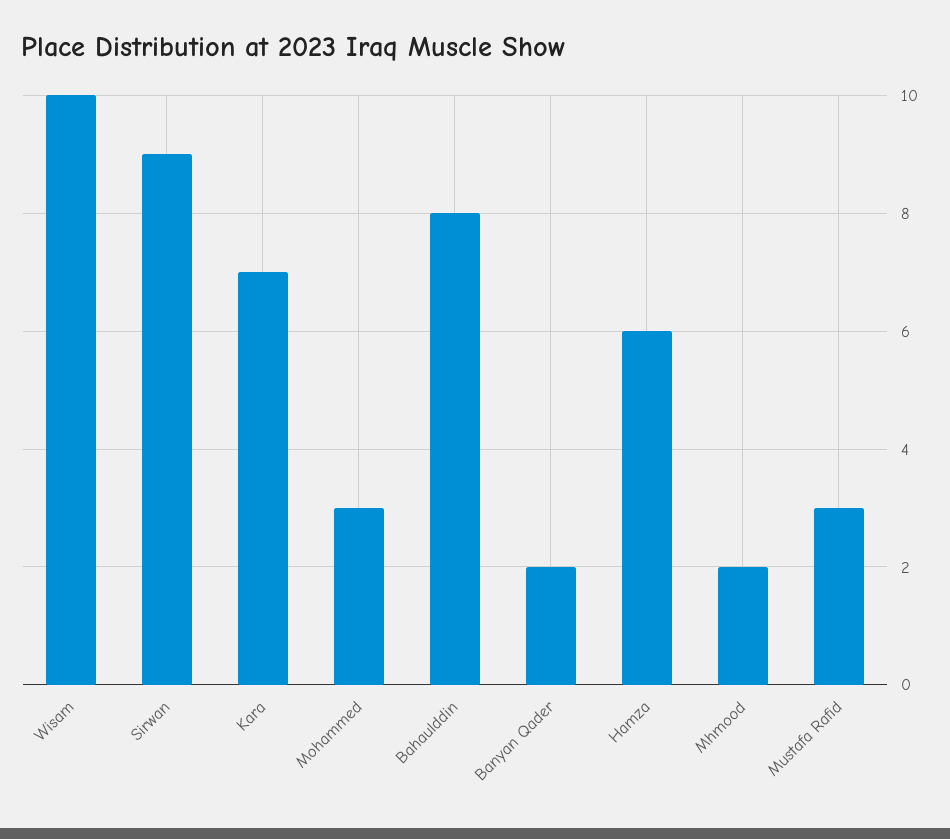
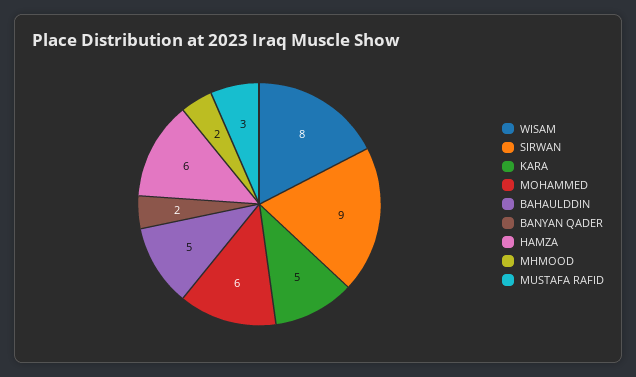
  {
-   "Wisam": 10,
+   "Wisam": 8,
    "Sirwan": 9,
-   "Kara": 7,
+   "Kara": 5,
-   "Mohammed": 3,
+   "Mohammed": 6,
-   "Bahaulddin": 8,
+   "Bahaulddin": 5,
    "Banyan Qader": 2,
    "Hamza": 6,
    "Mhmood": 2,
    "Mustafa Rafid": 3
  }

